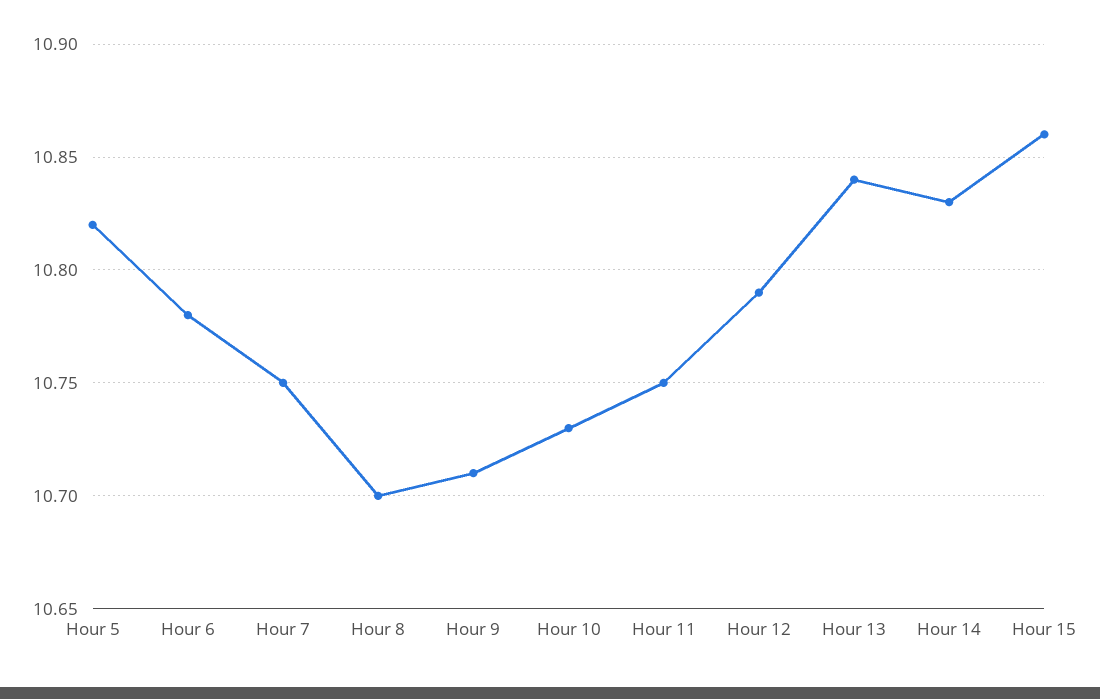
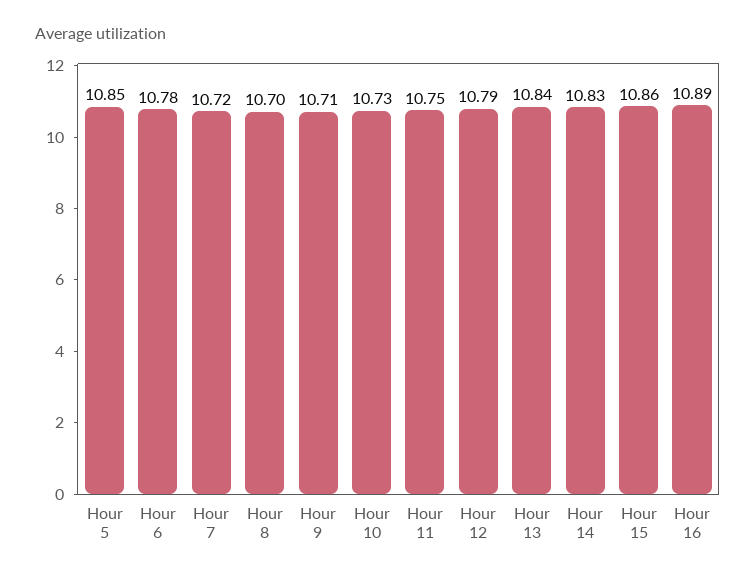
  {
-   "Hour 5": 10.82,
+   "Hour 5": 10.85,
    "Hour 6": 10.78,
-   "Hour 7": 10.75,
+   "Hour 7": 10.72,
    "Hour 8": 10.7,
    "Hour 9": 10.71,
    "Hour 10": 10.73,
    "Hour 11": 10.75,
    "Hour 12": 10.79,
    "Hour 13": 10.84,
    "Hour 14": 10.83,
-   "Hour 15": 10.86
+   "Hour 15": 10.86,
+   "Hour 16": 10.89
  }

